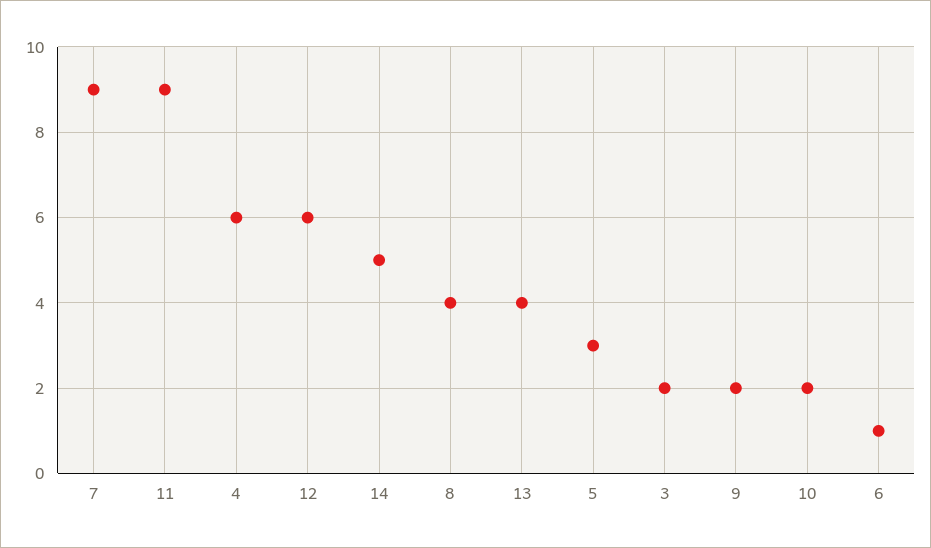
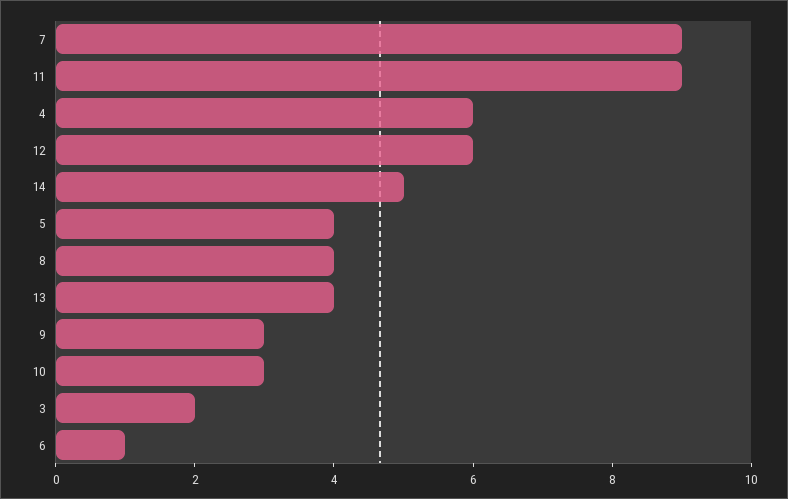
  {
    "7": 9,
    "11": 9,
    "4": 6,
    "12": 6,
    "14": 5,
    "8": 4,
    "13": 4,
-   "5": 3,
+   "5": 4,
    "3": 2,
-   "9": 2,
+   "9": 3,
-   "10": 2,
+   "10": 3,
    "6": 1
  }

